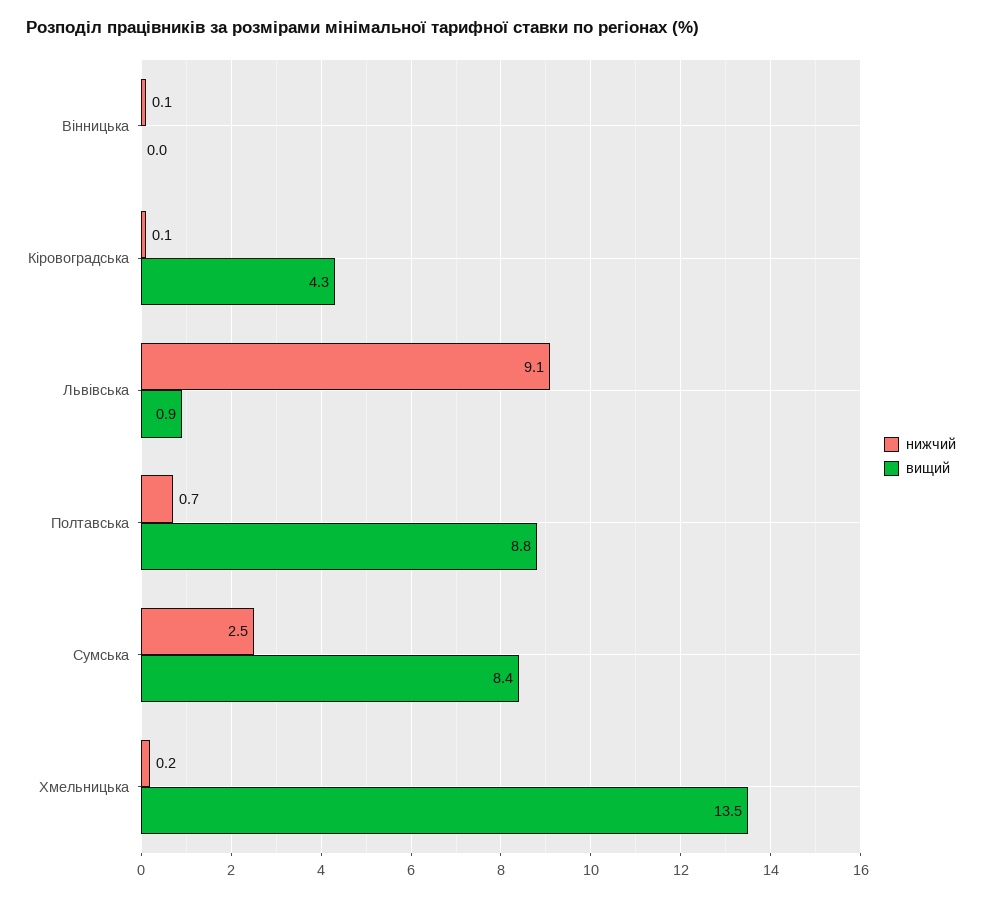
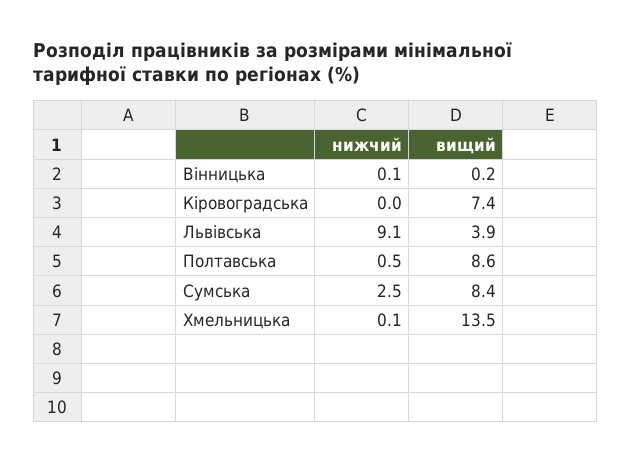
  {
    "нижчий": {
      "Вінницька": 0.1,
-     "Кіровоградська": 0.1,
+     "Кіровоградська": 0,
      "Львівська": 9.1,
-     "Полтавська": 0.7,
+     "Полтавська": 0.5,
      "Сумська": 2.5,
-     "Хмельницька": 0.2
+     "Хмельницька": 0.1
    },
    "вищий": {
-     "Вінницька": 0,
+     "Вінницька": 0.2,
-     "Кіровоградська": 4.3,
+     "Кіровоградська": 7.4,
-     "Львівська": 0.9,
+     "Львівська": 3.9,
-     "Полтавська": 8.8,
+     "Полтавська": 8.6,
      "Сумська": 8.4,
      "Хмельницька": 13.5
    }
  }

